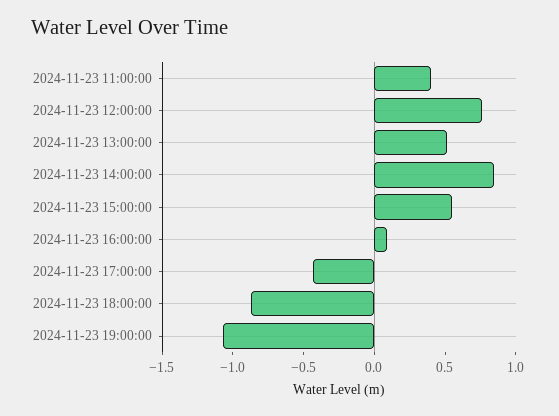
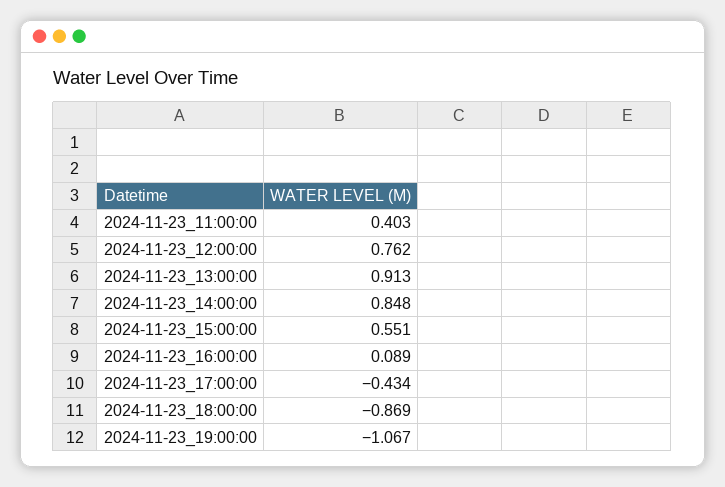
  {
    "2024-11-23 11:00:00": 0.403,
    "2024-11-23 12:00:00": 0.762,
-   "2024-11-23 13:00:00": 0.5,
+   "2024-11-23 13:00:00": 0.913,
    "2024-11-23 14:00:00": 0.848,
    "2024-11-23 15:00:00": 0.551,
    "2024-11-23 16:00:00": 0.089,
    "2024-11-23 17:00:00": -0.434,
    "2024-11-23 18:00:00": -0.869,
    "2024-11-23 19:00:00": -1.067
  }

